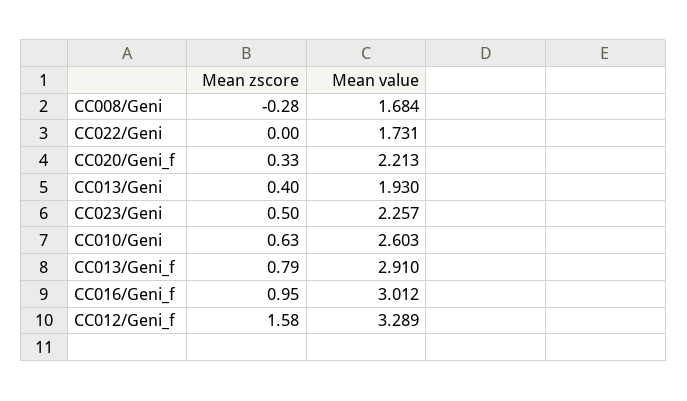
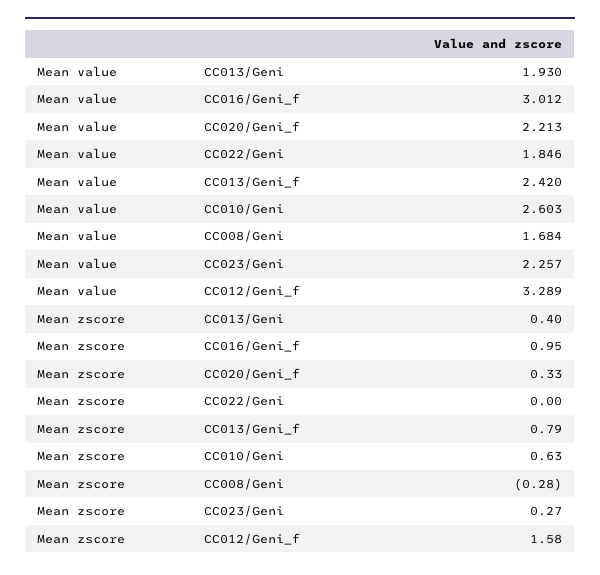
  {
    "Mean zscore": {
      "CC008/Geni": -0.28,
      "CC022/Geni": 0,
      "CC020/Geni_f": 0.33,
      "CC013/Geni": 0.4,
-     "CC023/Geni": 0.5,
+     "CC023/Geni": 0.27,
      "CC010/Geni": 0.63,
      "CC013/Geni_f": 0.79,
      "CC016/Geni_f": 0.95,
      "CC012/Geni_f": 1.58
    },
    "Mean value": {
      "CC008/Geni": 1.684,
-     "CC022/Geni": 1.731,
+     "CC022/Geni": 1.846,
      "CC020/Geni_f": 2.213,
      "CC013/Geni": 1.93,
      "CC023/Geni": 2.257,
      "CC010/Geni": 2.603,
-     "CC013/Geni_f": 2.91,
+     "CC013/Geni_f": 2.42,
      "CC016/Geni_f": 3.012,
      "CC012/Geni_f": 3.289
    }
  }

